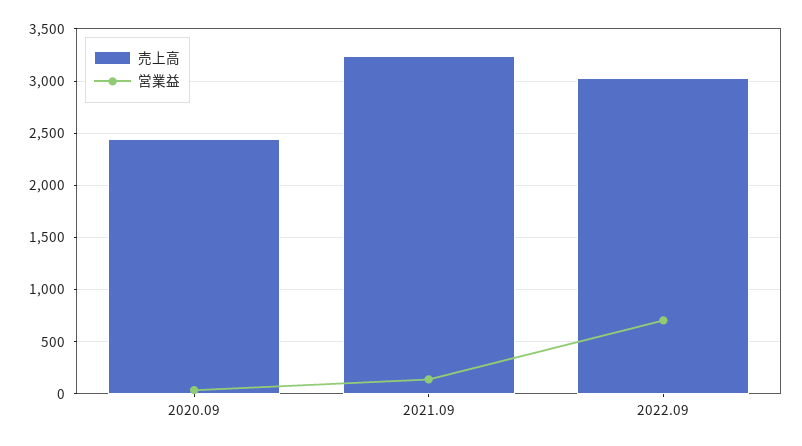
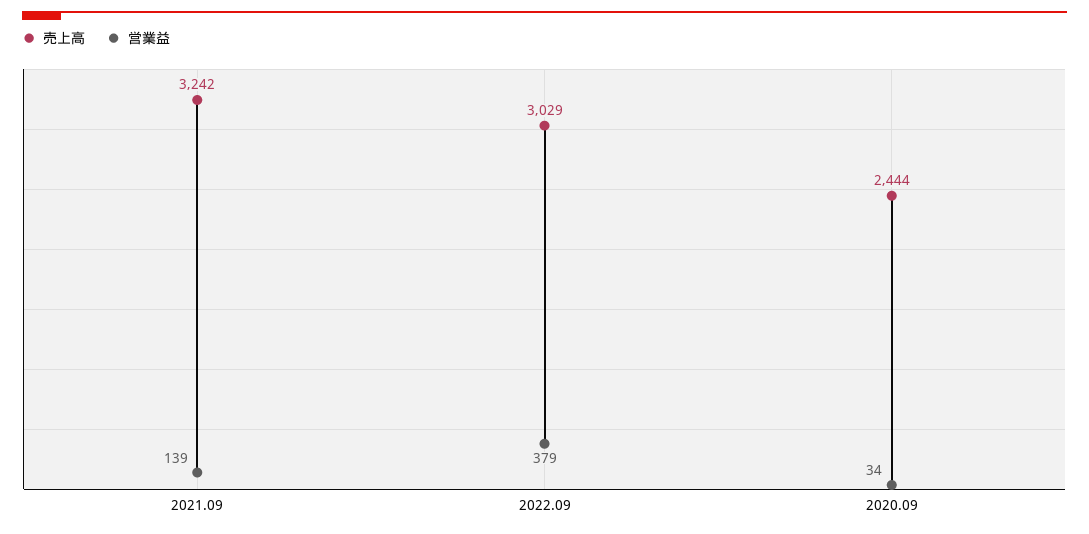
  {
    "売上高": {
      "2020.09": 2444,
      "2021.09": 3242,
      "2022.09": 3029
    },
    "営業益": {
      "2020.09": 34,
      "2021.09": 139,
-     "2022.09": 700
+     "2022.09": 379
    }
  }

